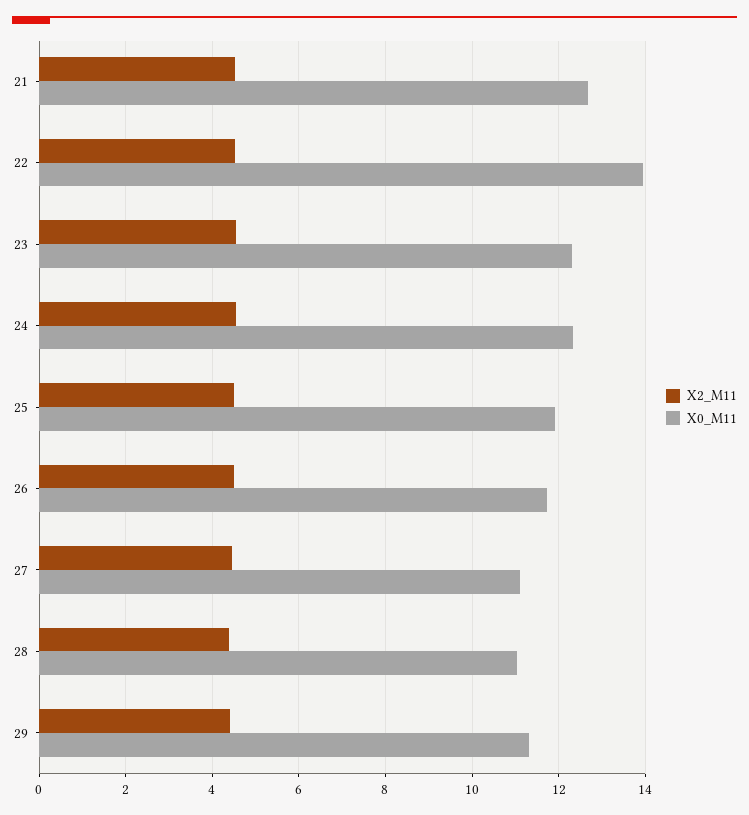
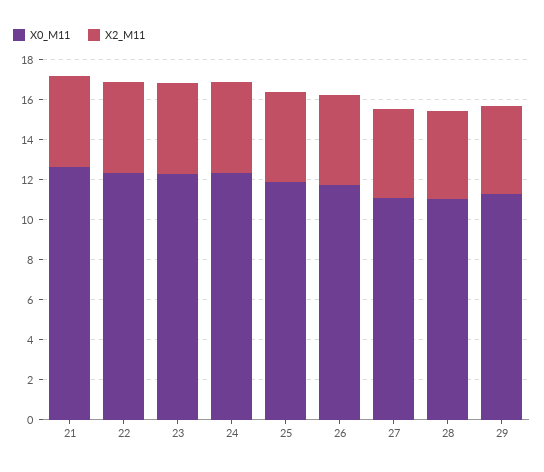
  {
    "X2_M11": {
      "21": 4.6,
      "22": 4.6,
      "23": 4.6,
      "24": 4.6,
      "25": 4.6,
      "26": 4.4,
      "27": 4.4,
      "28": 4.4,
      "29": 4.4
    },
    "X0_M11": {
      "21": 12.6,
-     "22": 14,
+     "22": 12.5,
      "23": 12.4,
      "24": 12.4,
      "25": 12,
      "26": 11.8,
      "27": 11.2,
      "28": 11,
      "29": 11.4
    }
  }

